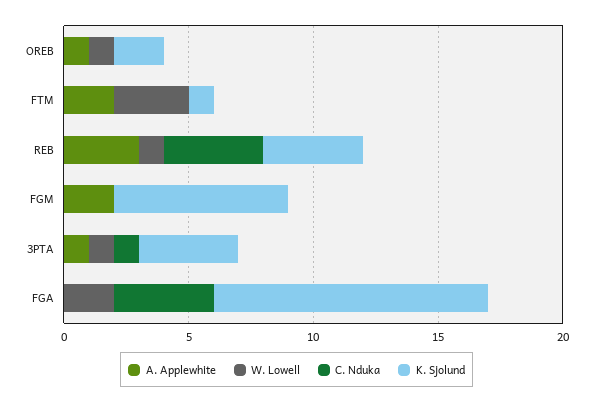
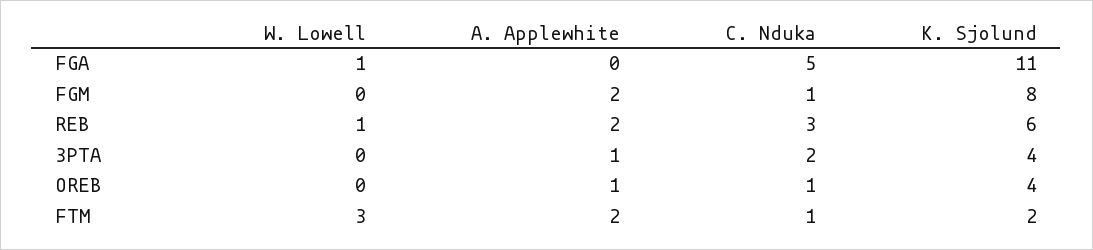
  {
    "A. Applewhite": {
      "OREB": 1,
      "FTM": 2,
-     "REB": 3,
+     "REB": 2,
      "FGM": 2,
      "3PTA": 1,
      "FGA": 0
    },
    "W. Lowell": {
-     "OREB": 1,
+     "OREB": 0,
      "FTM": 3,
      "REB": 1,
      "FGM": 0,
-     "3PTA": 1,
+     "3PTA": 0,
-     "FGA": 2
+     "FGA": 1
    },
    "C. Nduka": {
-     "OREB": 0,
+     "OREB": 1,
-     "FTM": 0,
+     "FTM": 1,
-     "REB": 4,
+     "REB": 3,
-     "FGM": 0,
+     "FGM": 1,
-     "3PTA": 1,
+     "3PTA": 2,
-     "FGA": 4
+     "FGA": 5
    },
    "K. Sjolund": {
-     "OREB": 2,
+     "OREB": 4,
-     "FTM": 1,
+     "FTM": 2,
-     "REB": 4,
+     "REB": 6,
-     "FGM": 7,
+     "FGM": 8,
      "3PTA": 4,
      "FGA": 11
    }
  }

